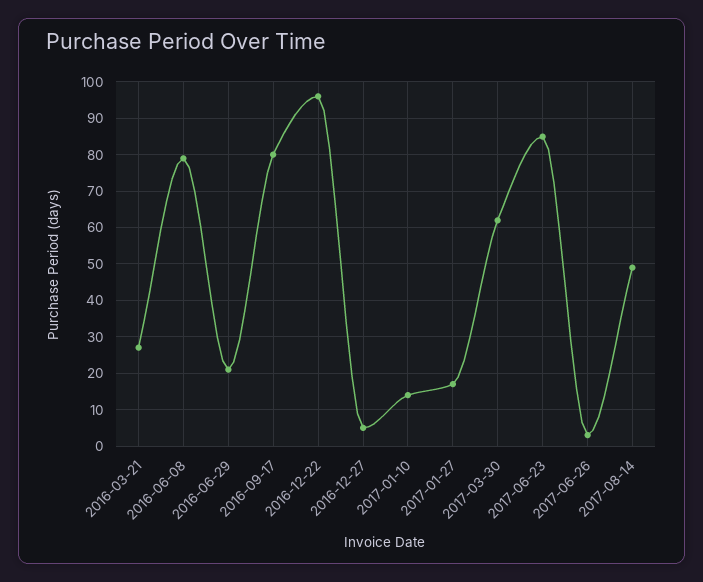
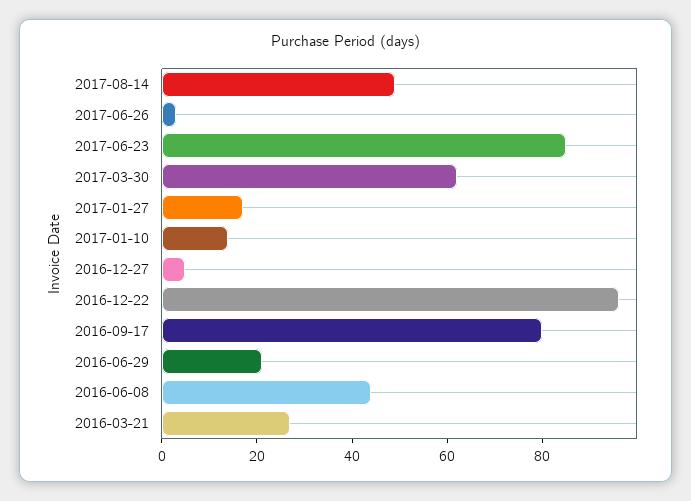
  {
    "2016-03-21": 25,
-   "2016-06-08": 80,
+   "2016-06-08": 45,
    "2016-06-29": 20,
    "2016-09-17": 80,
    "2016-12-22": 95,
    "2016-12-27": 5,
    "2017-01-10": 15,
    "2017-01-27": 15,
    "2017-03-30": 60,
    "2017-06-23": 85,
    "2017-06-26": 5,
    "2017-08-14": 50
  }

